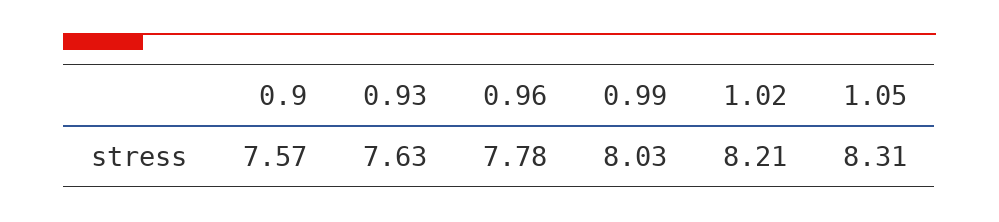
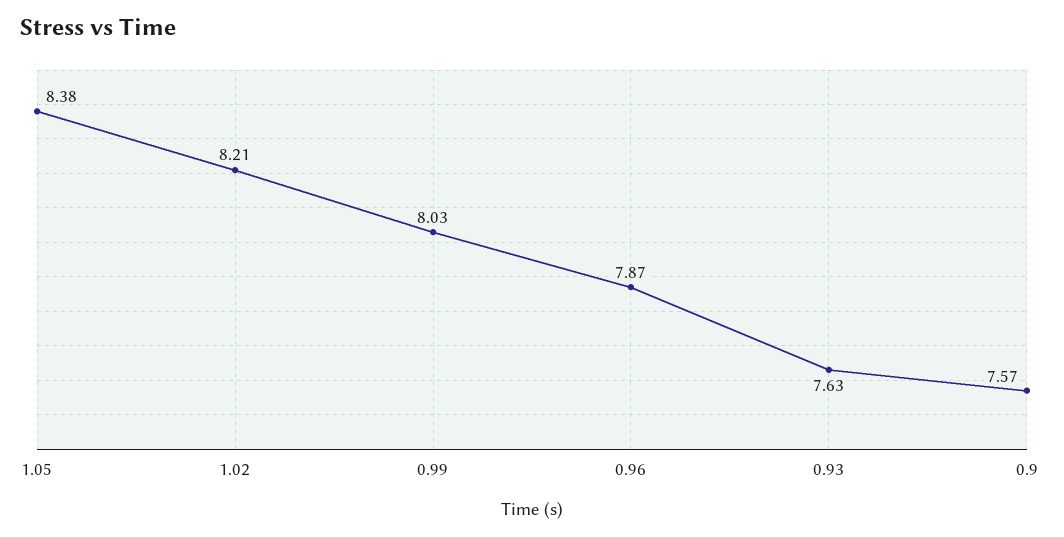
  {
    "0.9": 7.57,
    "0.93": 7.63,
-   "0.96": 7.78,
+   "0.96": 7.87,
    "0.99": 8.03,
    "1.02": 8.21,
-   "1.05": 8.31
+   "1.05": 8.38
  }

